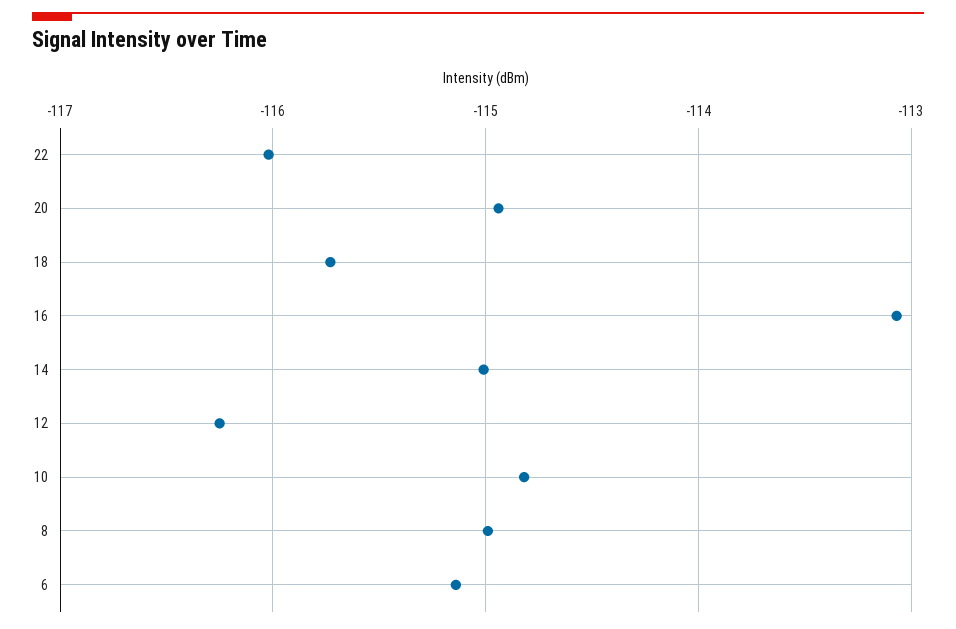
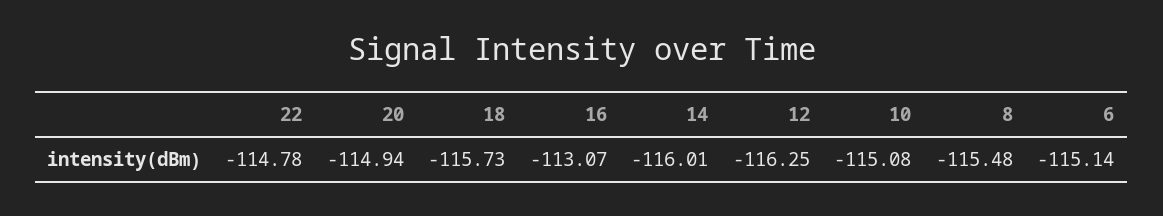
  {
-   "22": -116,
+   "22": -114.78,
    "20": -114.94,
    "18": -115.73,
    "16": -113.07,
-   "14": -115,
+   "14": -116.01,
    "12": -116.25,
-   "10": -114.8,
+   "10": -115.08,
-   "8": -115,
+   "8": -115.48,
    "6": -115.14
  }

